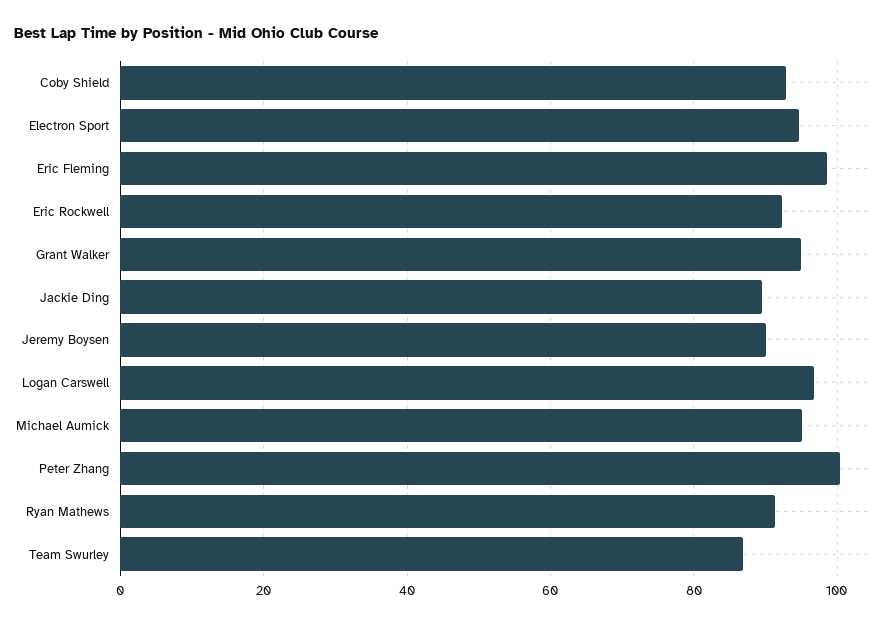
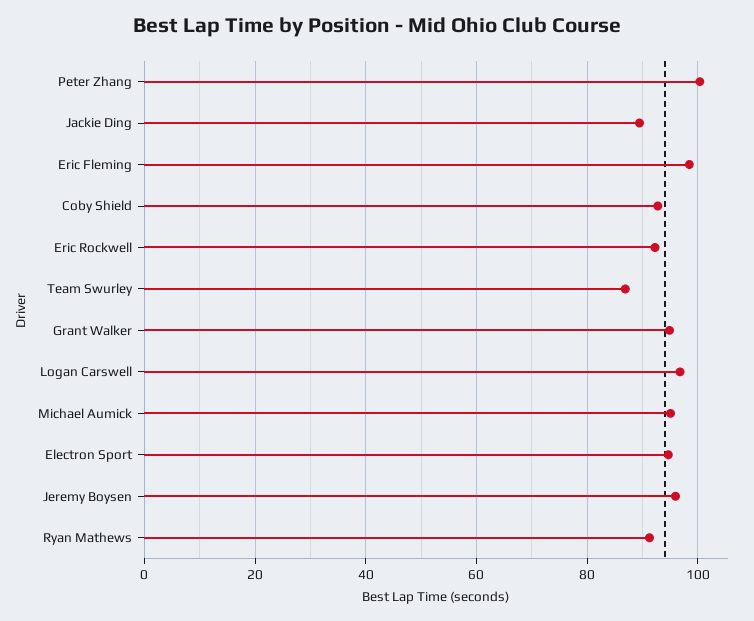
  {
    "Coby Shield": 92,
    "Electron Sport": 94,
    "Eric Fleming": 98,
    "Eric Rockwell": 92,
    "Grant Walker": 94,
    "Jackie Ding": 90,
-   "Jeremy Boysen": 90,
+   "Jeremy Boysen": 96,
    "Logan Carswell": 96,
    "Michael Aumick": 96,
    "Peter Zhang": 100,
    "Ryan Mathews": 92,
    "Team Swurley": 86
  }

